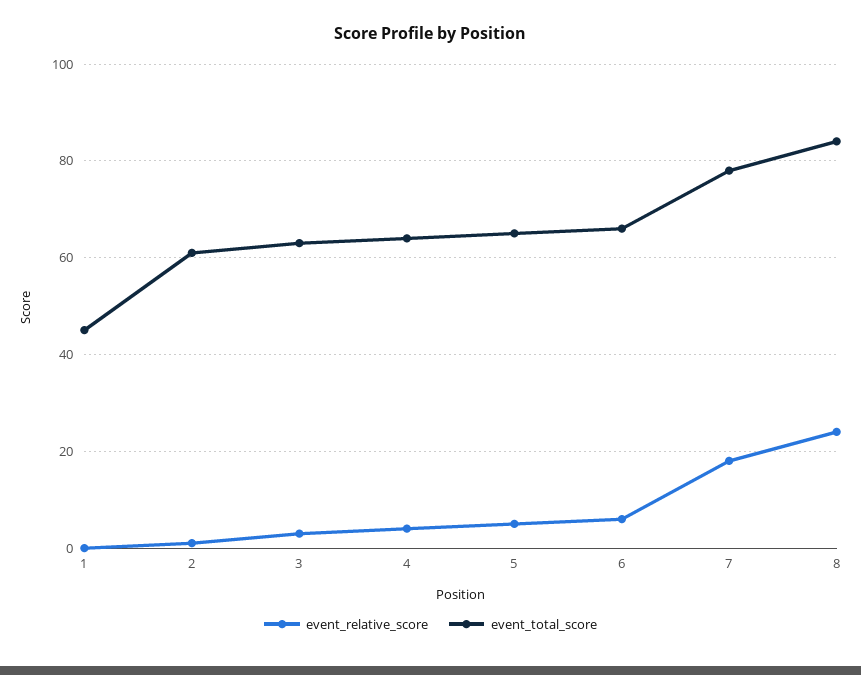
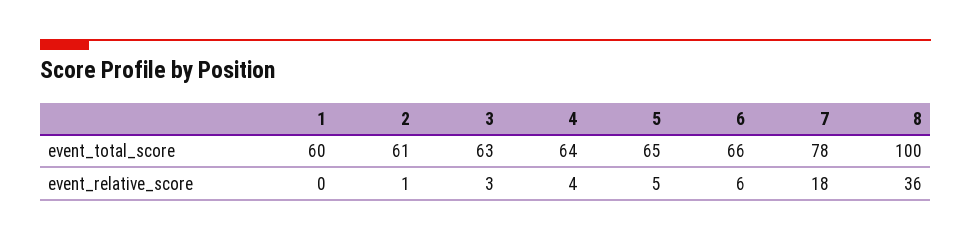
  {
    "event_relative_score": {
      "1": 0,
      "2": 1,
      "3": 3,
      "4": 4,
      "5": 5,
      "6": 6,
      "7": 18,
-     "8": 25
+     "8": 36
    },
    "event_total_score": {
-     "1": 45,
+     "1": 60,
      "2": 61,
      "3": 63,
      "4": 64,
      "5": 65,
      "6": 66,
      "7": 78,
-     "8": 85
+     "8": 100
    }
  }

